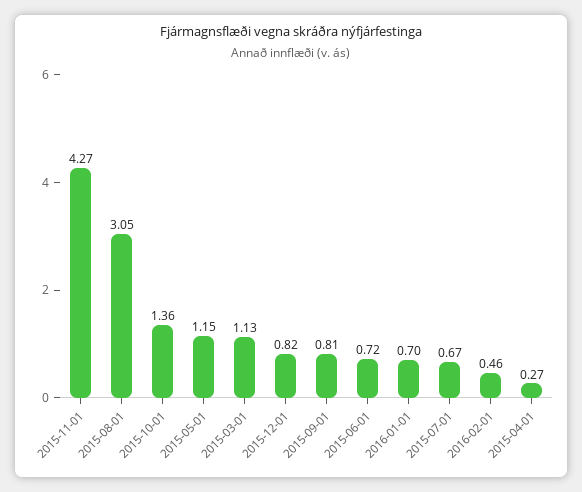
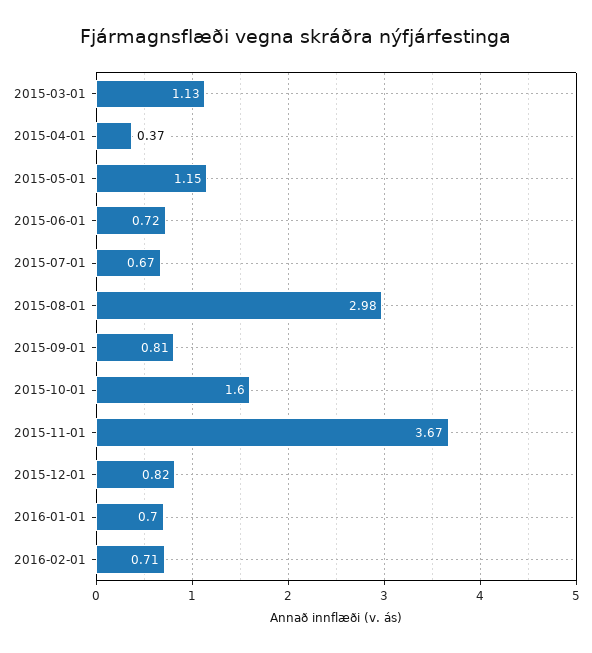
  {
-   "2015-11-01": 4.27,
+   "2015-11-01": 3.67,
-   "2015-08-01": 3.05,
+   "2015-08-01": 2.98,
-   "2015-10-01": 1.36,
+   "2015-10-01": 1.6,
    "2015-05-01": 1.15,
    "2015-03-01": 1.13,
    "2015-12-01": 0.82,
    "2015-09-01": 0.81,
    "2015-06-01": 0.72,
    "2016-01-01": 0.7,
    "2015-07-01": 0.67,
-   "2016-02-01": 0.46,
+   "2016-02-01": 0.71,
-   "2015-04-01": 0.27
+   "2015-04-01": 0.37
  }

